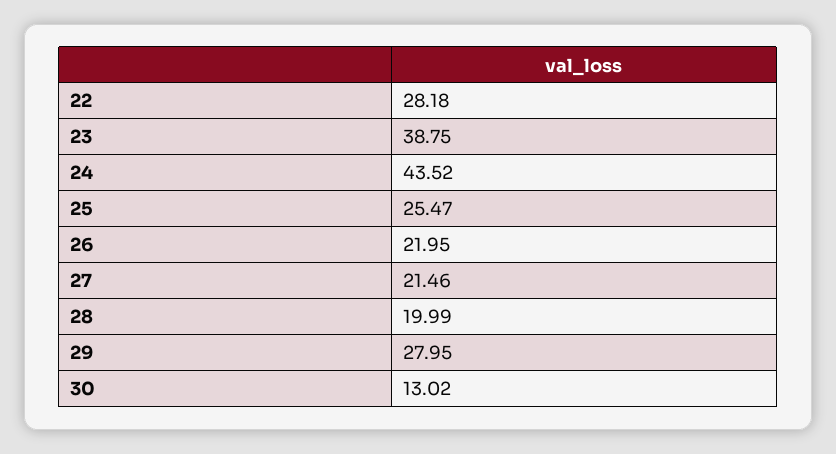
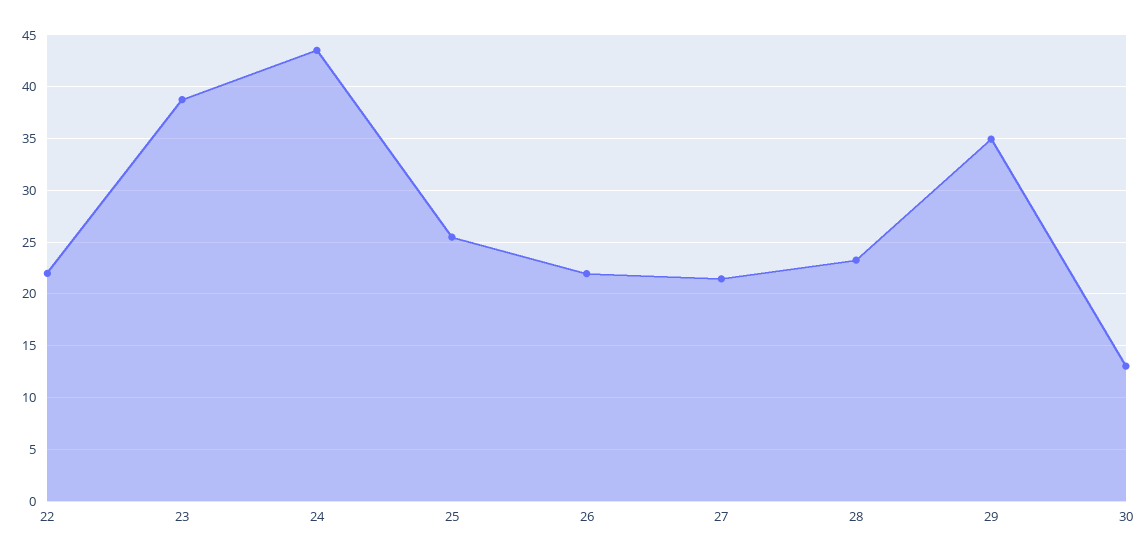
  {
-   "22": 28.18,
+   "22": 22,
    "23": 38.75,
    "24": 43.52,
    "25": 25.47,
    "26": 21.95,
    "27": 21.46,
-   "28": 19.99,
+   "28": 23,
-   "29": 27.95,
+   "29": 35,
    "30": 13.02
  }

